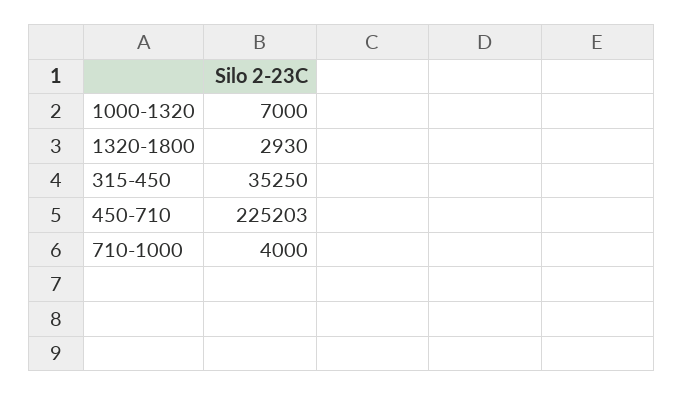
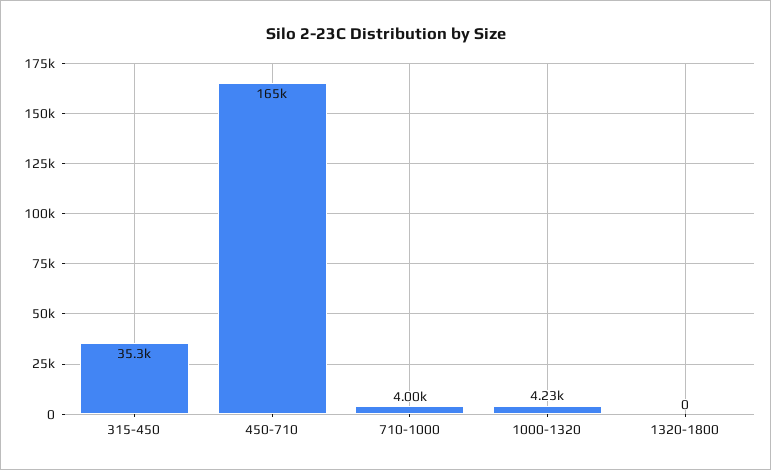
  {
-   "1000-1320": 7000,
+   "1000-1320": 4230,
-   "1320-1800": 2930,
+   "1320-1800": 0,
    "315-450": 35250,
-   "450-710": 225203,
+   "450-710": 165000,
    "710-1000": 4000
  }

